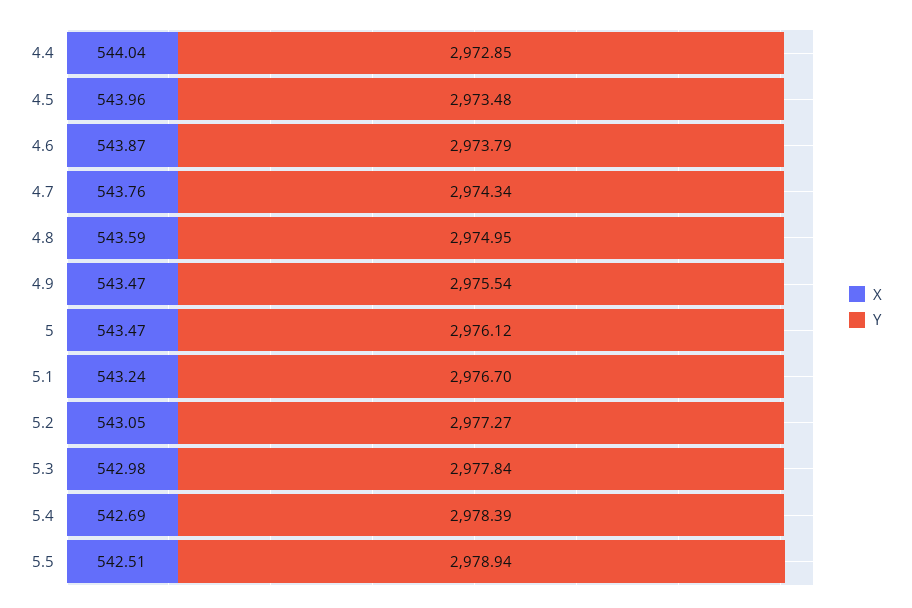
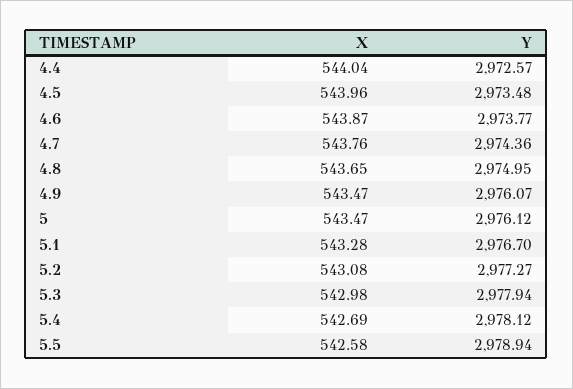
  {
    "X": {
      "4.4": 544.04,
      "4.5": 543.96,
      "4.6": 543.87,
      "4.7": 543.76,
-     "4.8": 543.59,
+     "4.8": 543.65,
      "4.9": 543.47,
      "5": 543.47,
-     "5.1": 543.24,
+     "5.1": 543.28,
-     "5.2": 543.05,
+     "5.2": 543.08,
      "5.3": 542.98,
      "5.4": 542.69,
-     "5.5": 542.51
+     "5.5": 542.58
    },
    "Y": {
-     "4.4": 2972.85,
+     "4.4": 2972.57,
      "4.5": 2973.48,
-     "4.6": 2973.79,
+     "4.6": 2973.77,
-     "4.7": 2974.34,
+     "4.7": 2974.36,
      "4.8": 2974.95,
-     "4.9": 2975.54,
+     "4.9": 2976.07,
      "5": 2976.12,
      "5.1": 2976.7,
      "5.2": 2977.27,
-     "5.3": 2977.84,
+     "5.3": 2977.94,
-     "5.4": 2978.39,
+     "5.4": 2978.12,
      "5.5": 2978.94
    }
  }

